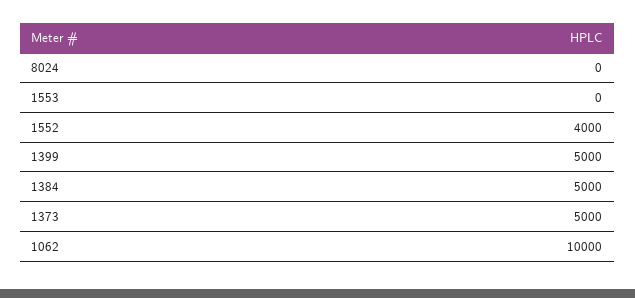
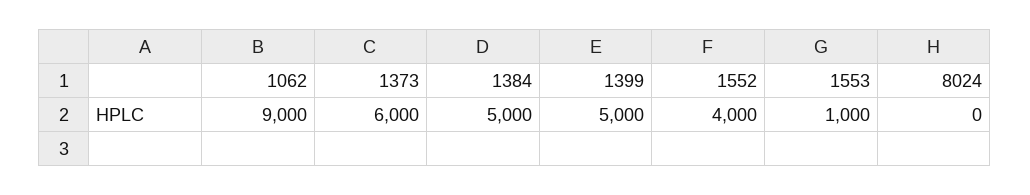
  {
    "8024": 0,
-   "1553": 0,
+   "1553": 1000,
    "1552": 4000,
    "1399": 5000,
    "1384": 5000,
-   "1373": 5000,
+   "1373": 6000,
-   "1062": 10000
+   "1062": 9000
  }

